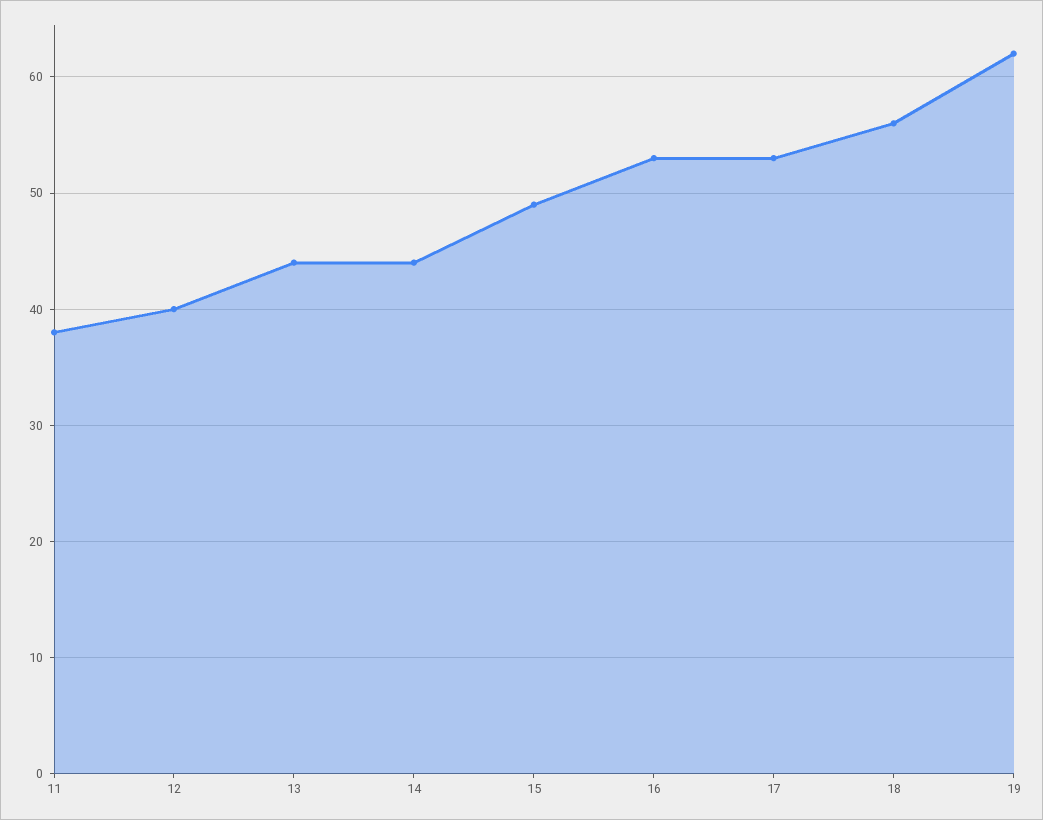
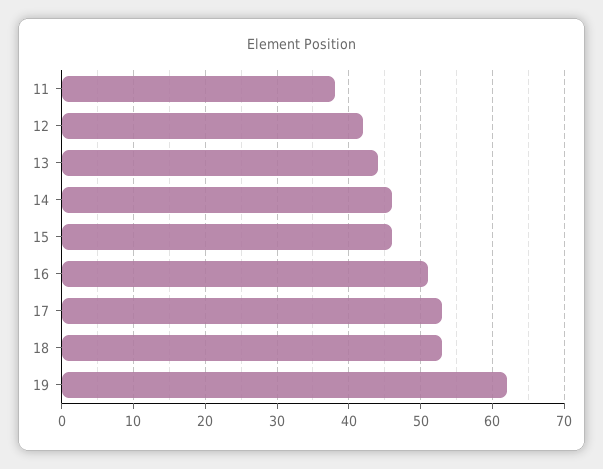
  {
    "11": 38,
-   "12": 40,
+   "12": 42,
    "13": 44,
-   "14": 44,
+   "14": 46,
-   "15": 49,
+   "15": 46,
-   "16": 53,
+   "16": 51,
    "17": 53,
-   "18": 56,
+   "18": 53,
    "19": 62
  }

